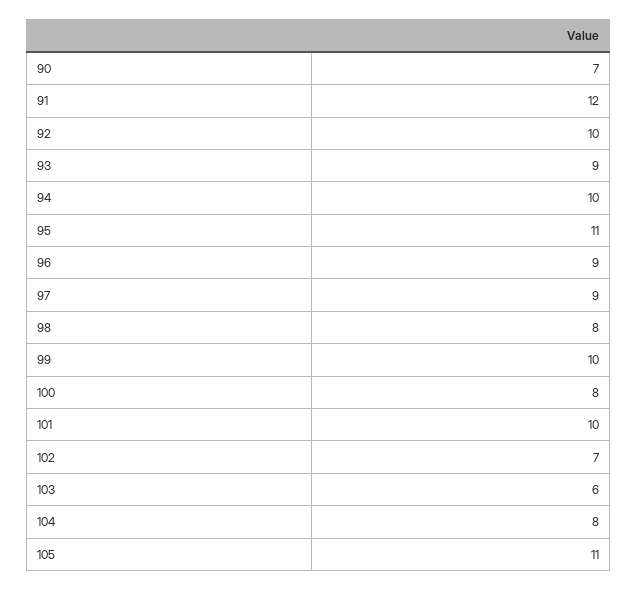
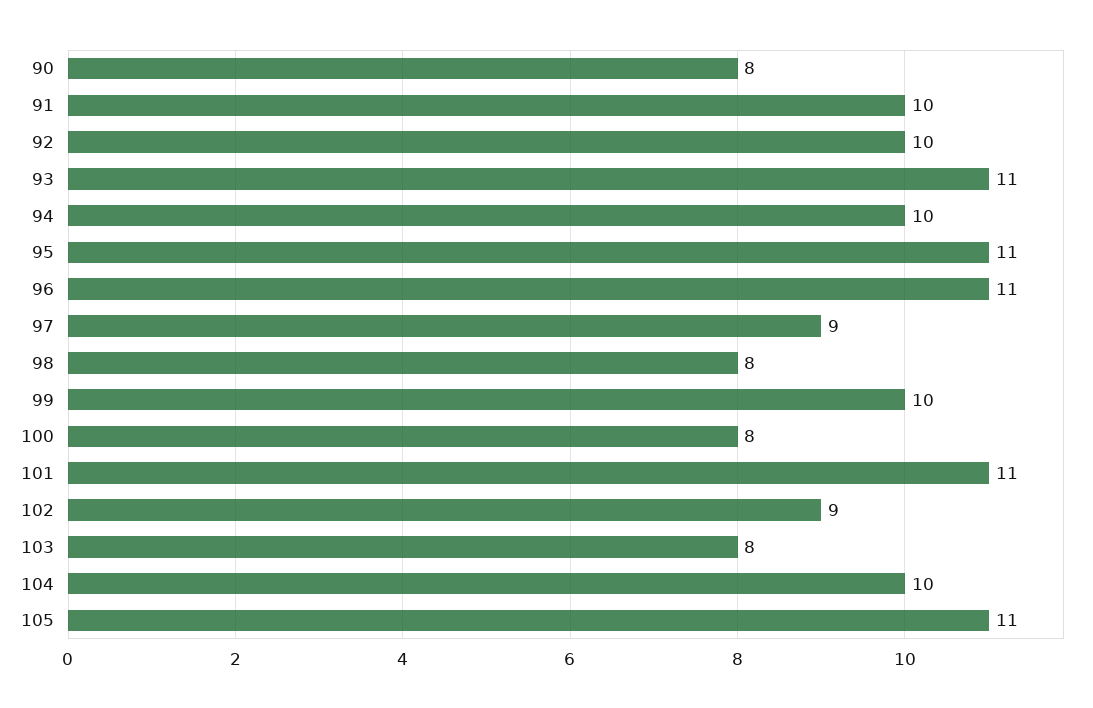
  {
-   "90": 7,
+   "90": 8,
-   "91": 12,
+   "91": 10,
    "92": 10,
-   "93": 9,
+   "93": 11,
    "94": 10,
    "95": 11,
-   "96": 9,
+   "96": 11,
    "97": 9,
    "98": 8,
    "99": 10,
    "100": 8,
-   "101": 10,
+   "101": 11,
-   "102": 7,
+   "102": 9,
-   "103": 6,
+   "103": 8,
-   "104": 8,
+   "104": 10,
    "105": 11
  }

